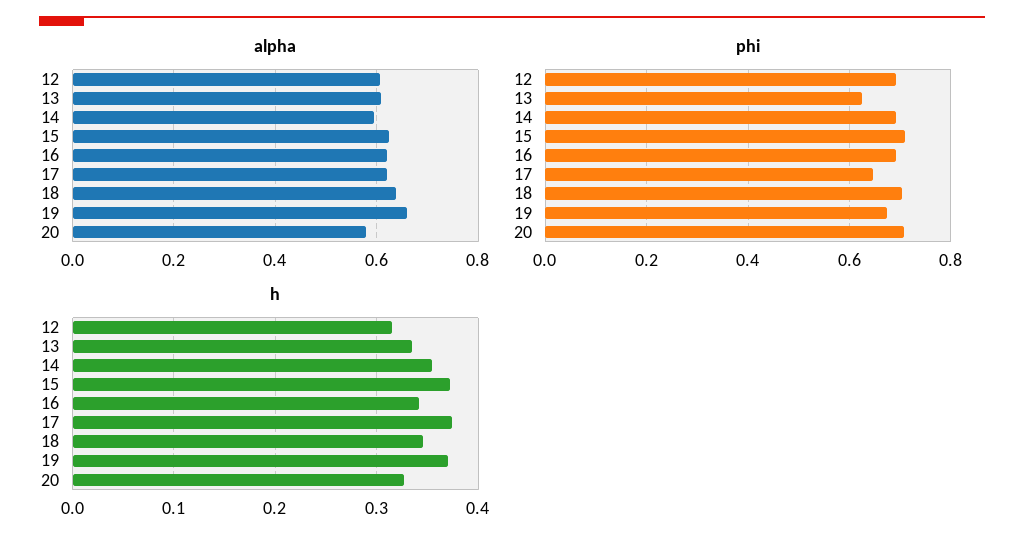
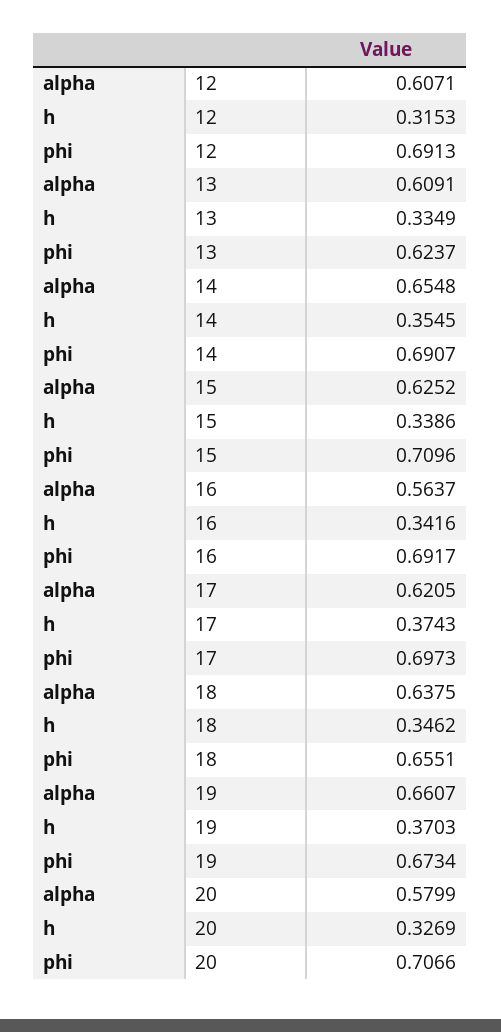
  {
    "alpha": {
      "12": 0.6071,
      "13": 0.6091,
-     "14": 0.6,
+     "14": 0.6548,
      "15": 0.6252,
-     "16": 0.62,
+     "16": 0.5637,
      "17": 0.6205,
      "18": 0.6375,
      "19": 0.6607,
      "20": 0.5799
    },
    "phi": {
      "12": 0.6913,
      "13": 0.6237,
      "14": 0.6907,
      "15": 0.7096,
      "16": 0.6917,
-     "17": 0.64,
+     "17": 0.6973,
-     "18": 0.7,
+     "18": 0.6551,
      "19": 0.6734,
      "20": 0.7066
    },
    "h": {
      "12": 0.3153,
      "13": 0.3349,
      "14": 0.3545,
-     "15": 0.37,
+     "15": 0.3386,
      "16": 0.3416,
      "17": 0.3743,
      "18": 0.3462,
      "19": 0.3703,
      "20": 0.3269
    }
  }

